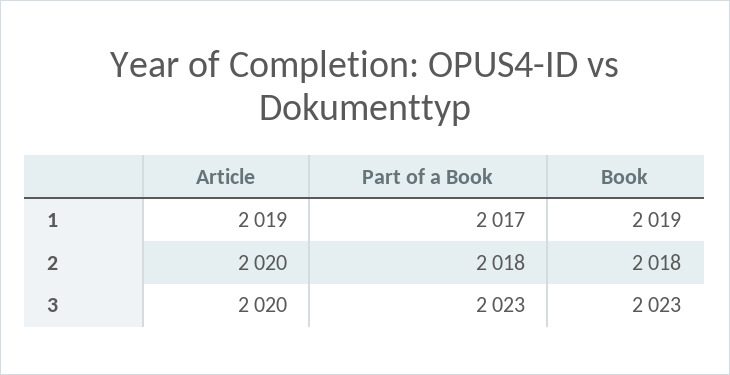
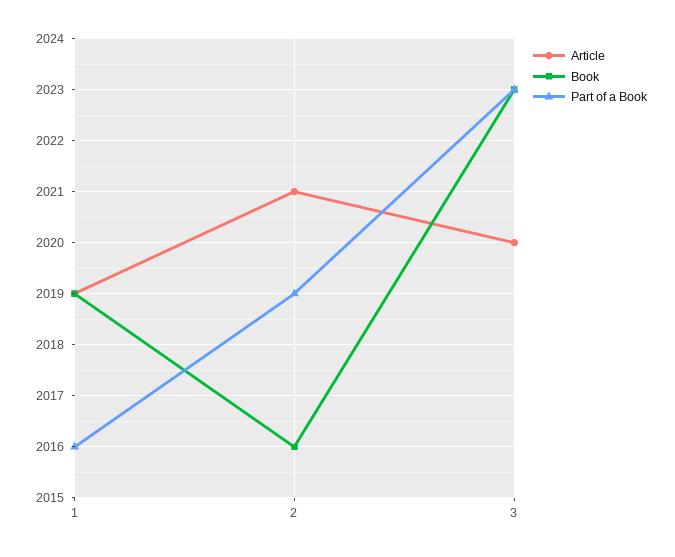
  {
    "Article": {
      "1": 2019,
-     "2": 2020,
+     "2": 2021,
      "3": 2020
    },
    "Part of a Book": {
-     "1": 2017,
+     "1": 2016,
-     "2": 2018,
+     "2": 2019,
      "3": 2023
    },
    "Book": {
      "1": 2019,
-     "2": 2018,
+     "2": 2016,
      "3": 2023
    }
  }

